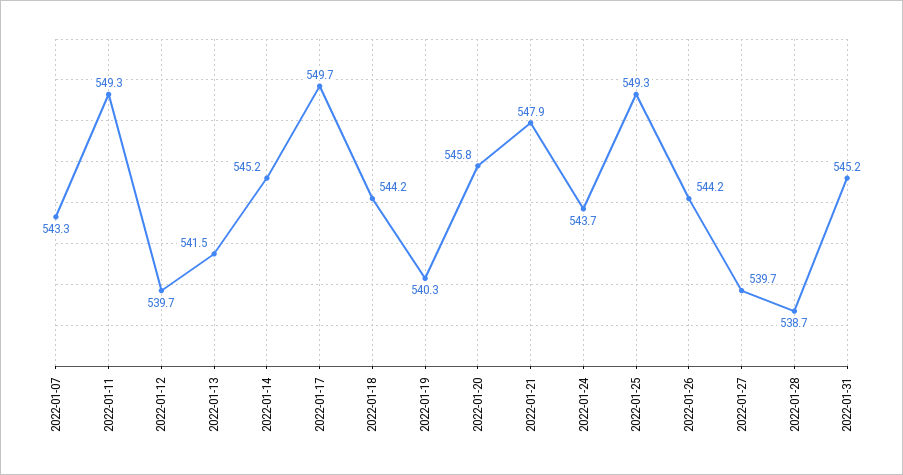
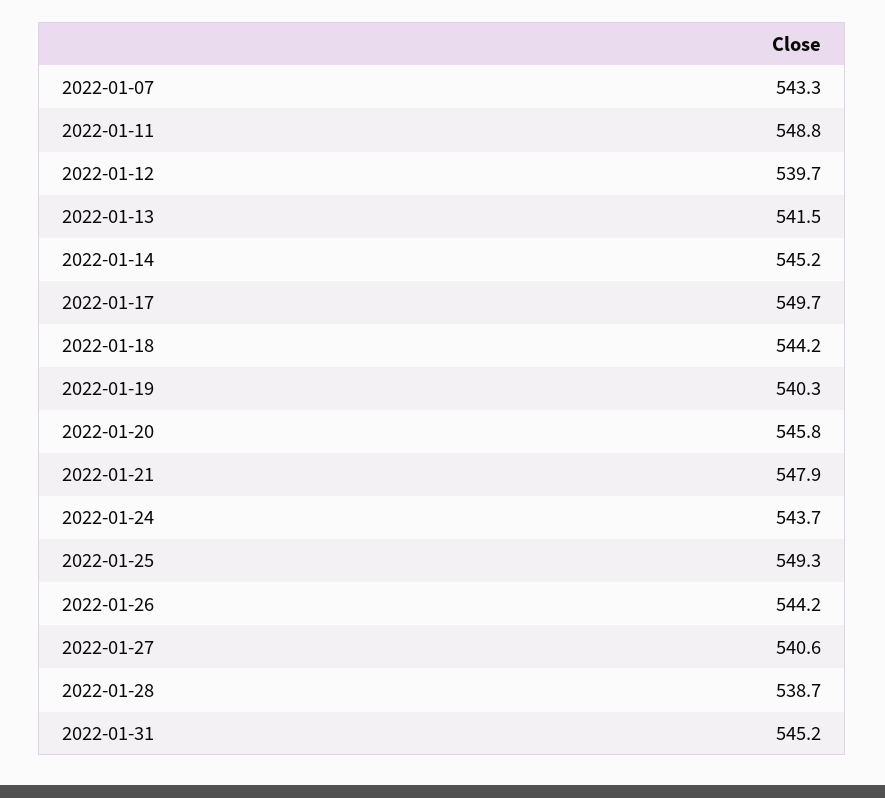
  {
    "2022-01-07": 543.3,
-   "2022-01-11": 549.3,
+   "2022-01-11": 548.8,
    "2022-01-12": 539.7,
    "2022-01-13": 541.5,
    "2022-01-14": 545.2,
    "2022-01-17": 549.7,
    "2022-01-18": 544.2,
    "2022-01-19": 540.3,
    "2022-01-20": 545.8,
    "2022-01-21": 547.9,
    "2022-01-24": 543.7,
    "2022-01-25": 549.3,
    "2022-01-26": 544.2,
-   "2022-01-27": 539.7,
+   "2022-01-27": 540.6,
    "2022-01-28": 538.7,
    "2022-01-31": 545.2
  }

